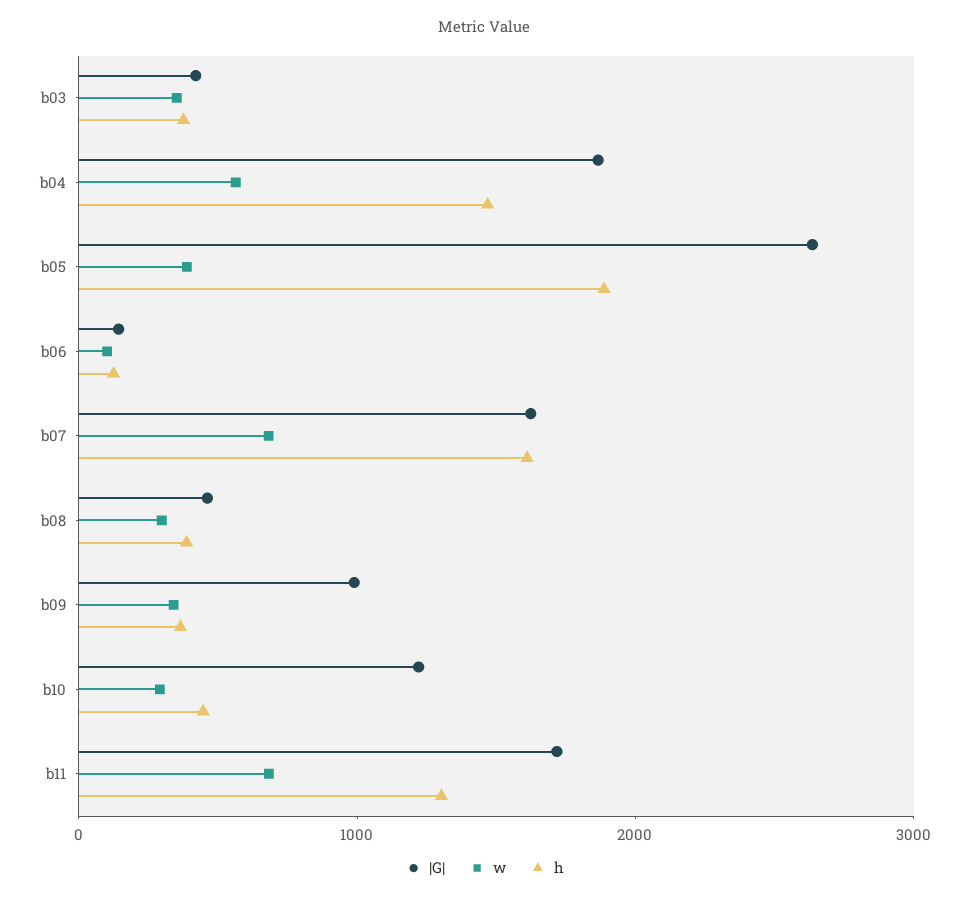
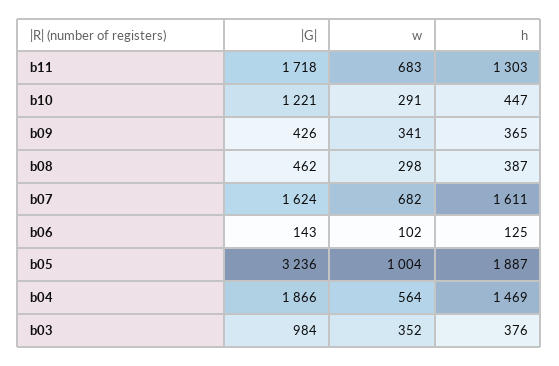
  {
    "|G|": {
-     "b03": 400,
+     "b03": 984,
      "b04": 1866,
-     "b05": 2600,
+     "b05": 3236,
      "b06": 143,
      "b07": 1624,
      "b08": 462,
-     "b09": 1000,
+     "b09": 426,
      "b10": 1221,
      "b11": 1718
    },
    "w": {
      "b03": 352,
      "b04": 564,
-     "b05": 400,
+     "b05": 1004,
      "b06": 102,
      "b07": 682,
      "b08": 298,
      "b09": 341,
      "b10": 291,
      "b11": 683
    },
    "h": {
      "b03": 376,
      "b04": 1469,
      "b05": 1887,
      "b06": 125,
      "b07": 1611,
      "b08": 387,
      "b09": 365,
      "b10": 447,
      "b11": 1303
    }
  }

